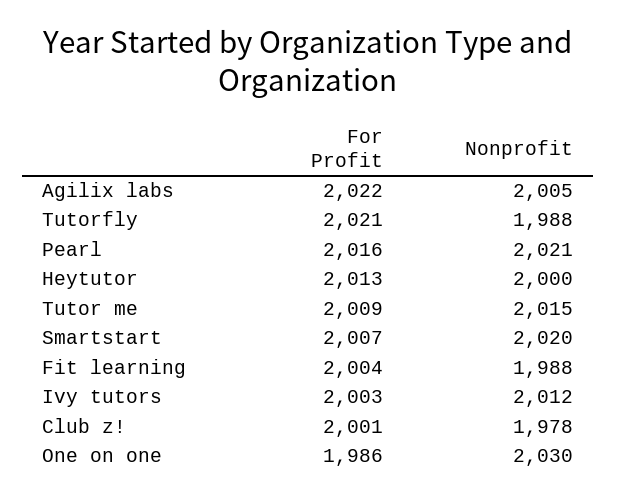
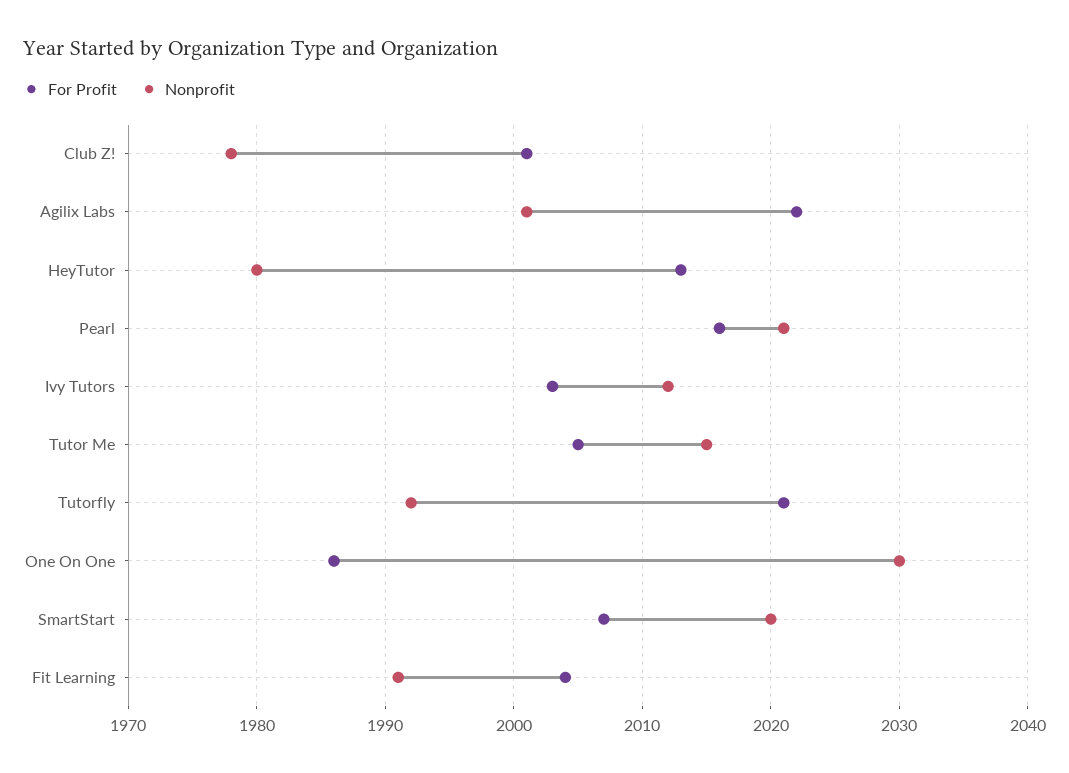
  {
    "For Profit": {
      "Agilix labs": 2022,
      "Tutorfly": 2021,
      "Pearl": 2016,
      "Heytutor": 2013,
-     "Tutor me": 2009,
+     "Tutor me": 2005,
      "Smartstart": 2007,
      "Fit learning": 2004,
      "Ivy tutors": 2003,
      "Club z!": 2001,
      "One on one": 1986
    },
    "Nonprofit": {
-     "Agilix labs": 2005,
+     "Agilix labs": 2001,
-     "Tutorfly": 1988,
+     "Tutorfly": 1992,
      "Pearl": 2021,
-     "Heytutor": 2000,
+     "Heytutor": 1980,
      "Tutor me": 2015,
      "Smartstart": 2020,
-     "Fit learning": 1988,
+     "Fit learning": 1991,
      "Ivy tutors": 2012,
      "Club z!": 1978,
      "One on one": 2030
    }
  }

